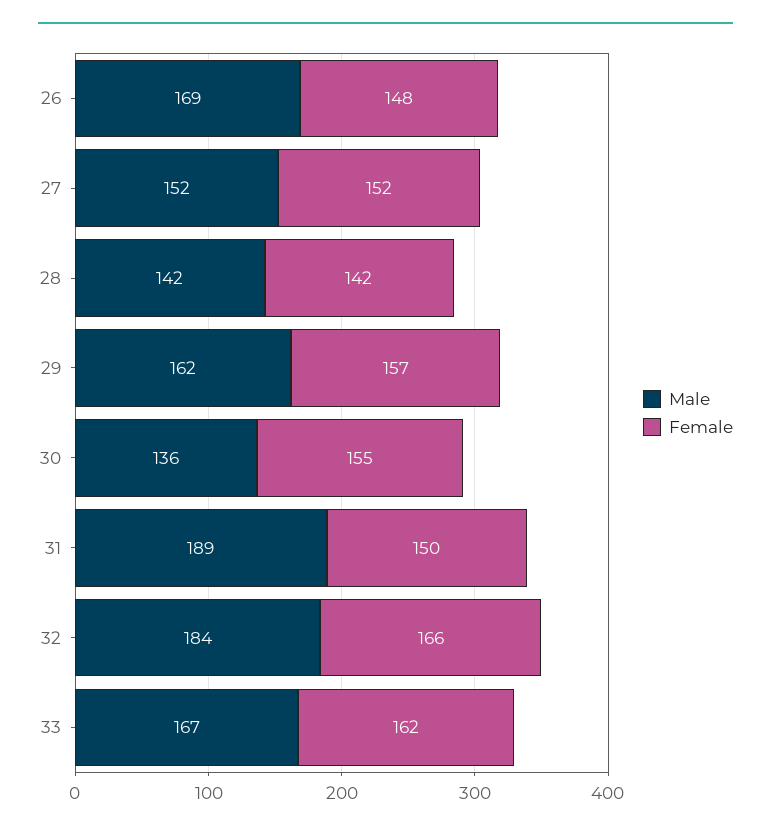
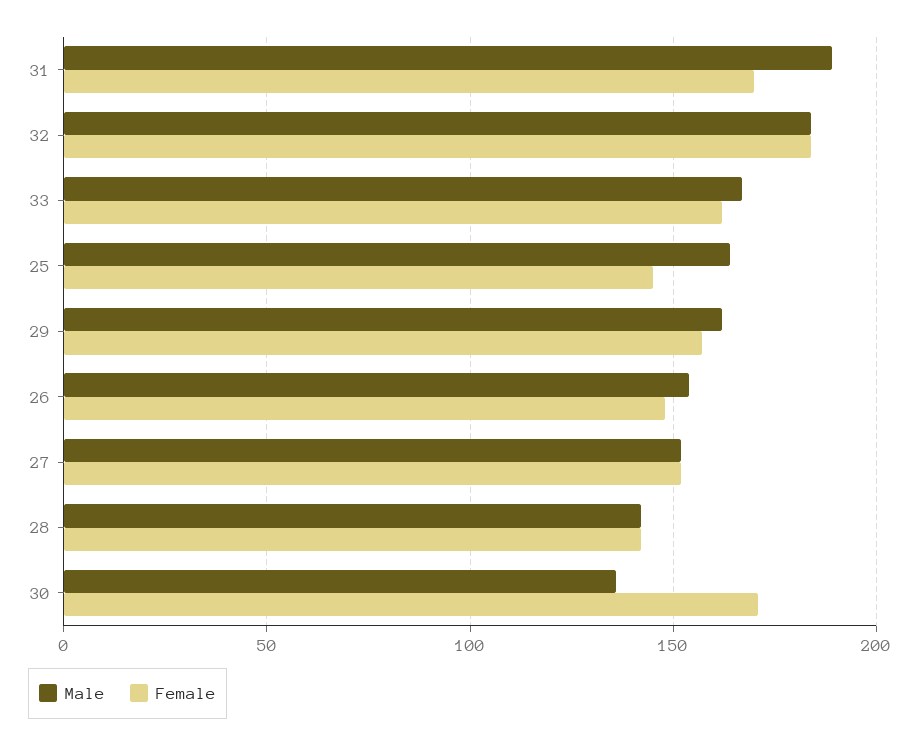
  {
    "Male": {
-     "26": 169,
+     "26": 155,
      "27": 152,
      "28": 142,
      "29": 162,
      "30": 136,
      "31": 189,
      "32": 184,
-     "33": 167
+     "33": 167,
+     "25": 165
    },
    "Female": {
      "26": 148,
      "27": 152,
      "28": 142,
      "29": 157,
-     "30": 155,
+     "30": 170,
-     "31": 150,
+     "31": 170,
-     "32": 166,
+     "32": 185,
-     "33": 162
+     "33": 162,
+     "25": 145
    }
  }

